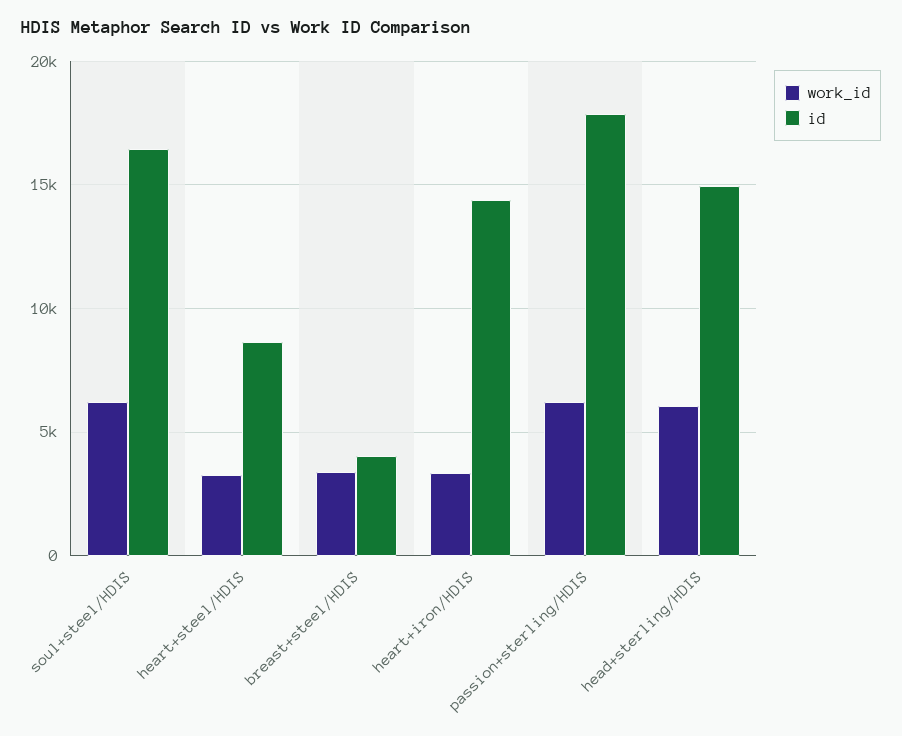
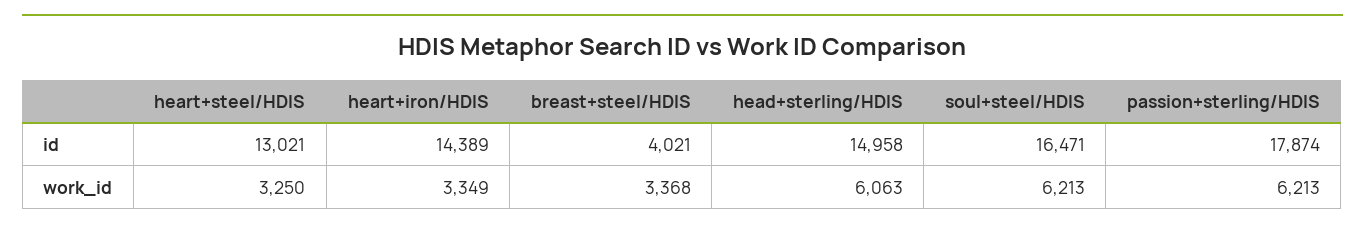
  {
    "work_id": {
      "soul+steel/HDIS": 6213,
      "heart+steel/HDIS": 3250,
      "breast+steel/HDIS": 3368,
      "heart+iron/HDIS": 3349,
      "passion+sterling/HDIS": 6213,
      "head+sterling/HDIS": 6063
    },
    "id": {
      "soul+steel/HDIS": 16471,
-     "heart+steel/HDIS": 8500,
+     "heart+steel/HDIS": 13021,
      "breast+steel/HDIS": 4021,
      "heart+iron/HDIS": 14389,
      "passion+sterling/HDIS": 17874,
      "head+sterling/HDIS": 14958
    }
  }

